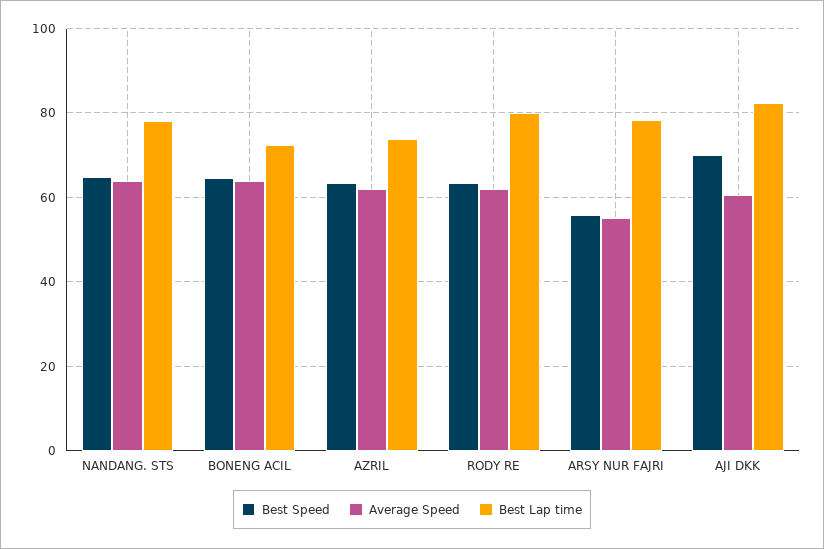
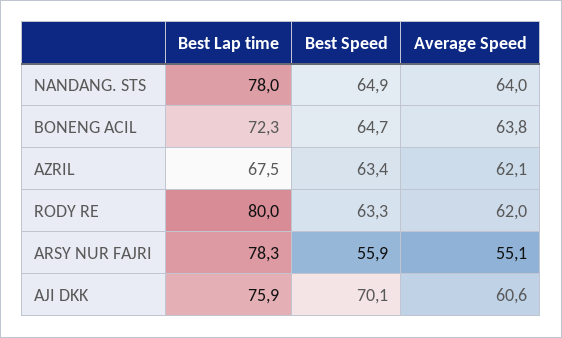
  {
    "Best Speed": {
      "NANDANG. STS": 64.9,
      "BONENG ACIL": 64.7,
      "AZRIL": 63.4,
      "RODY RE": 63.3,
      "ARSY NUR FAJRI": 55.9,
      "AJI DKK": 70.1
    },
    "Average Speed": {
      "NANDANG. STS": 64,
      "BONENG ACIL": 63.8,
      "AZRIL": 62.1,
      "RODY RE": 62,
      "ARSY NUR FAJRI": 55.1,
      "AJI DKK": 60.6
    },
    "Best Lap time": {
      "NANDANG. STS": 78,
      "BONENG ACIL": 72.3,
-     "AZRIL": 74,
+     "AZRIL": 67.5,
      "RODY RE": 80,
      "ARSY NUR FAJRI": 78.3,
-     "AJI DKK": 82
+     "AJI DKK": 75.9
    }
  }

